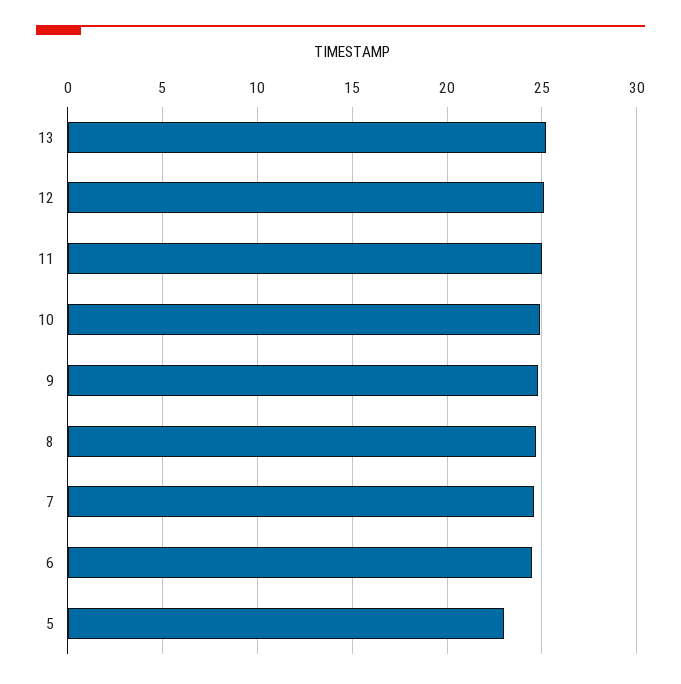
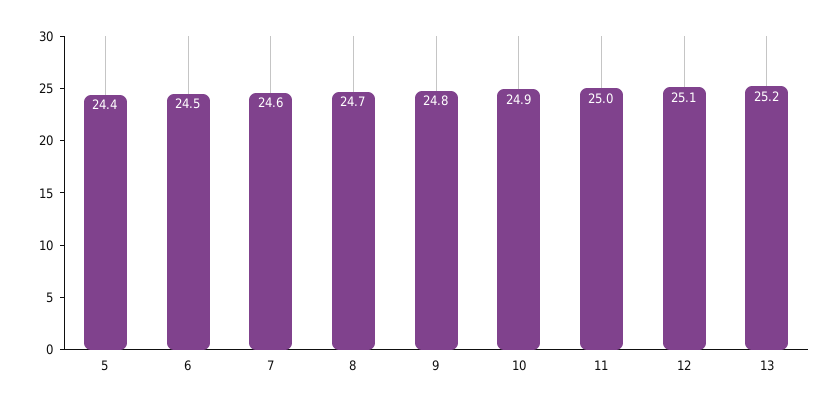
  {
    "13": 25.2,
    "12": 25.1,
    "11": 25,
    "10": 24.9,
    "9": 24.8,
    "8": 24.7,
    "7": 24.6,
    "6": 24.5,
-   "5": 23
+   "5": 24.4
  }

